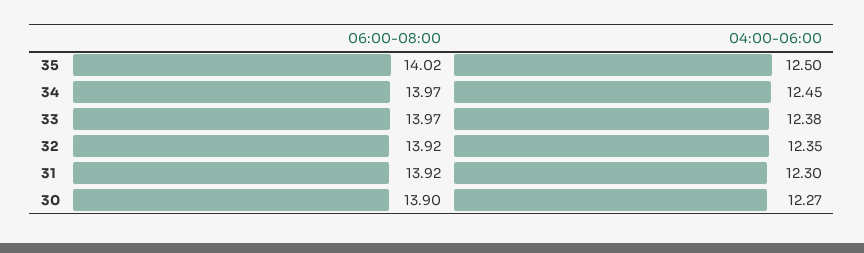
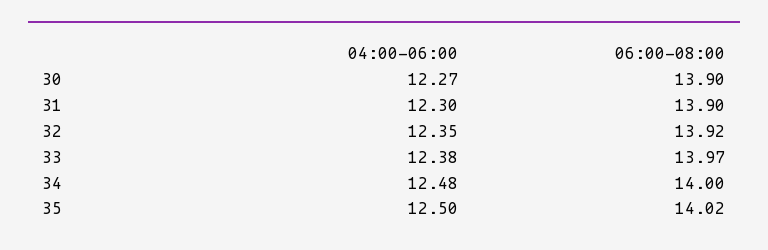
  {
    "06:00-08:00": {
      "35": 14.02,
-     "34": 13.97,
+     "34": 14,
      "33": 13.97,
      "32": 13.92,
-     "31": 13.92,
+     "31": 13.9,
      "30": 13.9
    },
    "04:00-06:00": {
      "35": 12.5,
-     "34": 12.45,
+     "34": 12.48,
      "33": 12.38,
      "32": 12.35,
      "31": 12.3,
      "30": 12.27
    }
  }

